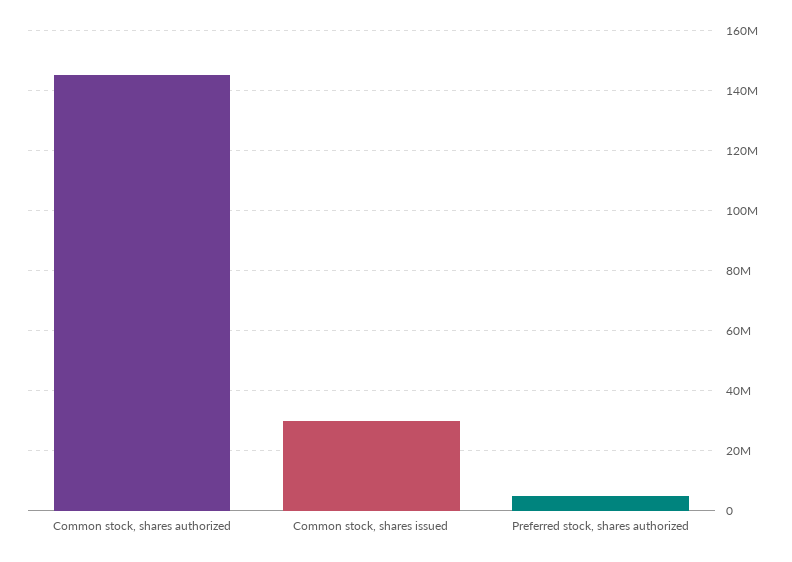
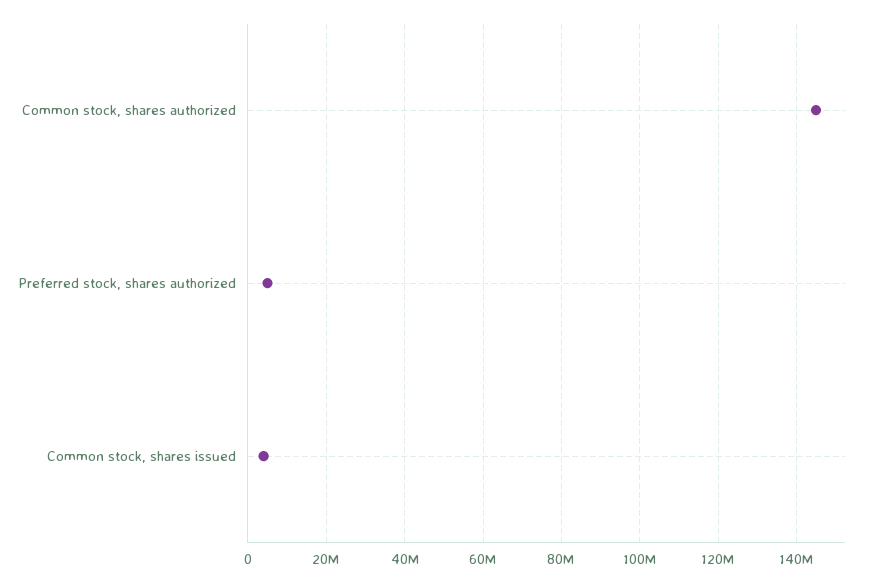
  {
    "Common stock, shares authorized": 146000000,
-   "Common stock, shares issued": 30000000,
+   "Common stock, shares issued": 4000000,
    "Preferred stock, shares authorized": 6000000
  }

